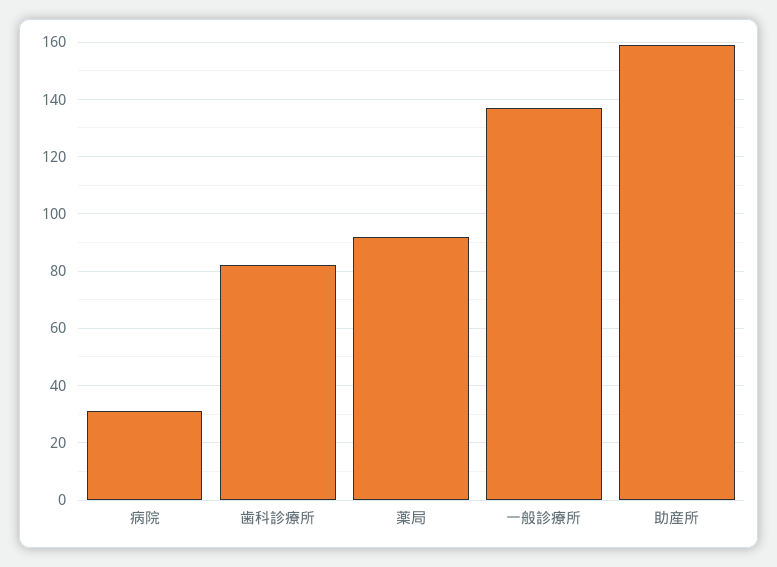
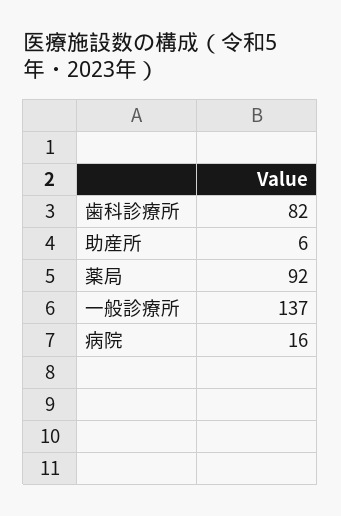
  {
-   "病院": 30,
+   "病院": 16,
    "歯科診療所": 82,
    "薬局": 92,
    "一般診療所": 137,
-   "助産所": 160
+   "助産所": 6
  }

